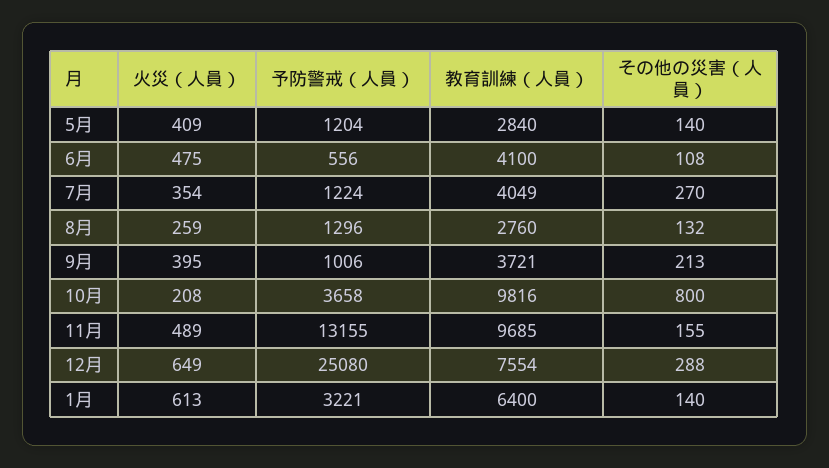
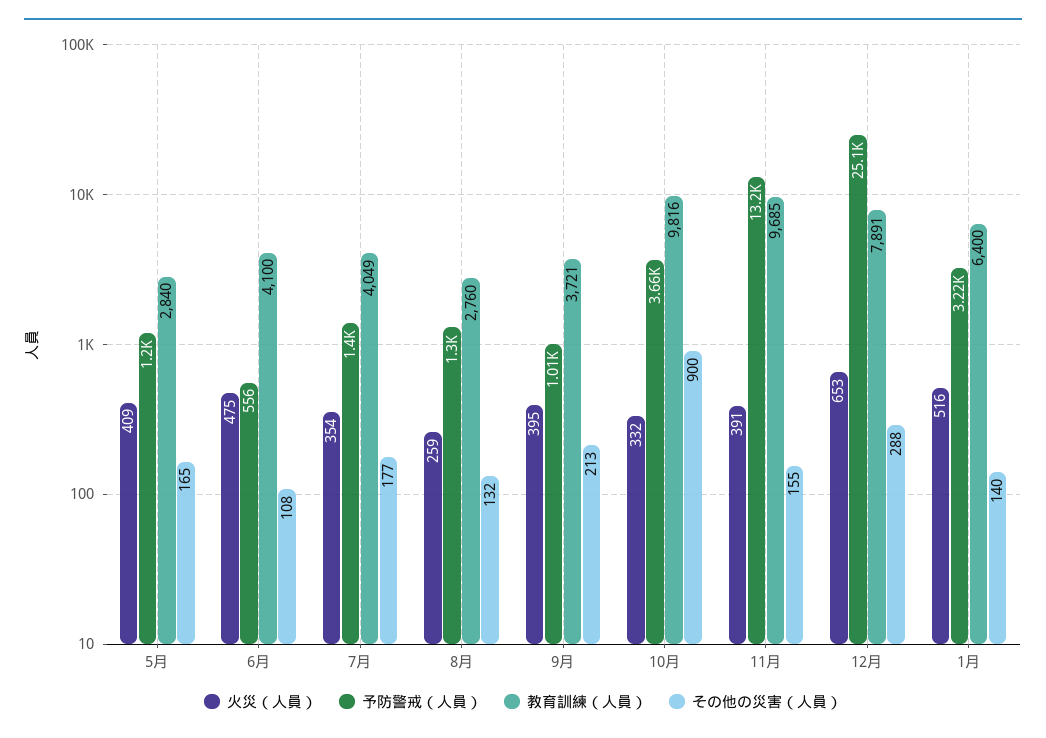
  {
    "火災（人員）": {
      "5月": 409,
      "6月": 475,
      "7月": 354,
      "8月": 259,
      "9月": 395,
-     "10月": 208,
+     "10月": 332,
-     "11月": 489,
+     "11月": 391,
-     "12月": 649,
+     "12月": 653,
-     "1月": 613
+     "1月": 516
    },
    "予防警戒（人員）": {
      "5月": 1204,
      "6月": 556,
-     "7月": 1224,
+     "7月": 1400,
      "8月": 1296,
      "9月": 1006,
      "10月": 3658,
      "11月": 13155,
      "12月": 25080,
      "1月": 3221
    },
    "教育訓練（人員）": {
      "5月": 2840,
      "6月": 4100,
      "7月": 4049,
      "8月": 2760,
      "9月": 3721,
      "10月": 9816,
      "11月": 9685,
-     "12月": 7554,
+     "12月": 7891,
      "1月": 6400
    },
    "その他の災害（人員）": {
-     "5月": 140,
+     "5月": 165,
      "6月": 108,
-     "7月": 270,
+     "7月": 177,
      "8月": 132,
      "9月": 213,
-     "10月": 800,
+     "10月": 900,
      "11月": 155,
      "12月": 288,
      "1月": 140
    }
  }

